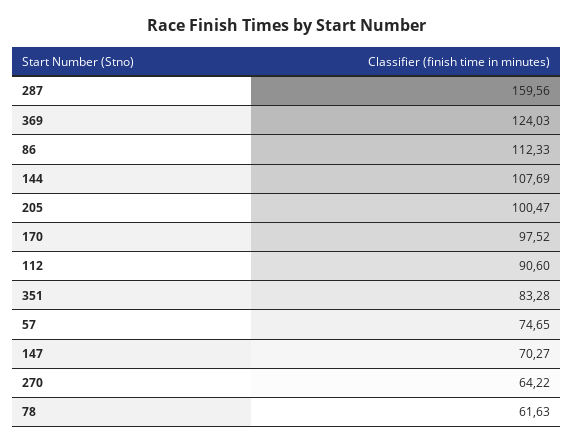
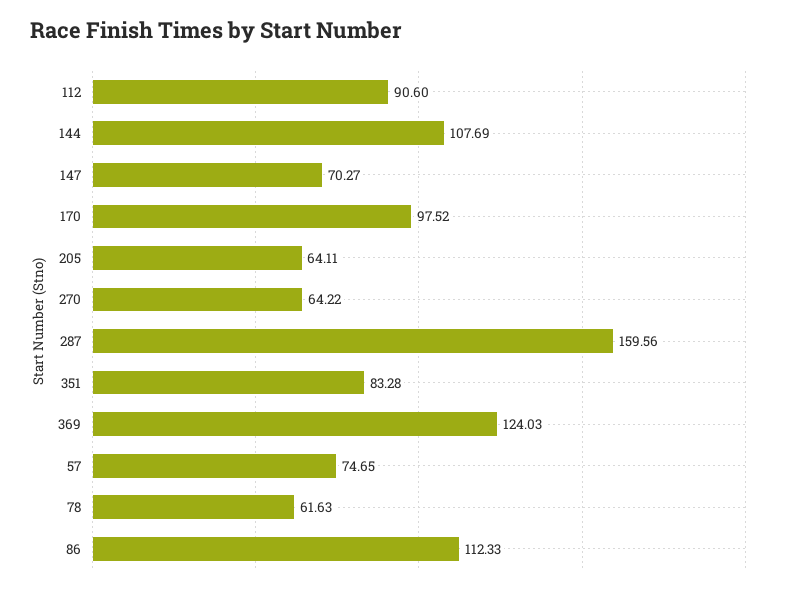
  {
    "287": 159.56,
    "369": 124.03,
    "86": 112.33,
    "144": 107.69,
-   "205": 100.47,
+   "205": 64.11,
    "170": 97.52,
    "112": 90.6,
    "351": 83.28,
    "57": 74.65,
    "147": 70.27,
    "270": 64.22,
    "78": 61.63
  }

